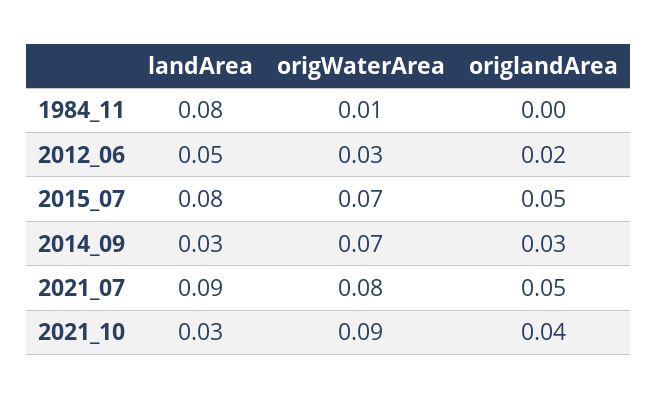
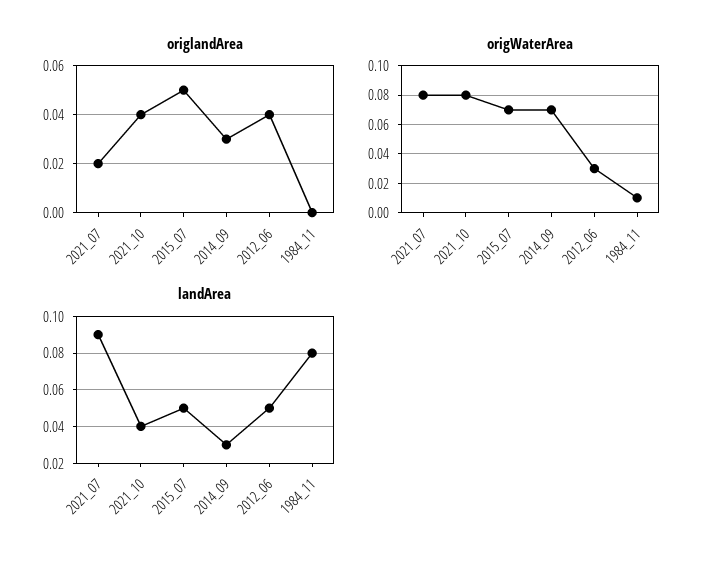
  {
    "landArea": {
      "1984_11": 0.08,
      "2012_06": 0.05,
-     "2015_07": 0.08,
+     "2015_07": 0.05,
      "2014_09": 0.03,
      "2021_07": 0.09,
-     "2021_10": 0.03
+     "2021_10": 0.04
    },
    "origWaterArea": {
      "1984_11": 0.01,
      "2012_06": 0.03,
      "2015_07": 0.07,
      "2014_09": 0.07,
      "2021_07": 0.08,
-     "2021_10": 0.09
+     "2021_10": 0.08
    },
    "origlandArea": {
      "1984_11": 0,
-     "2012_06": 0.02,
+     "2012_06": 0.04,
      "2015_07": 0.05,
      "2014_09": 0.03,
-     "2021_07": 0.05,
+     "2021_07": 0.02,
      "2021_10": 0.04
    }
  }

